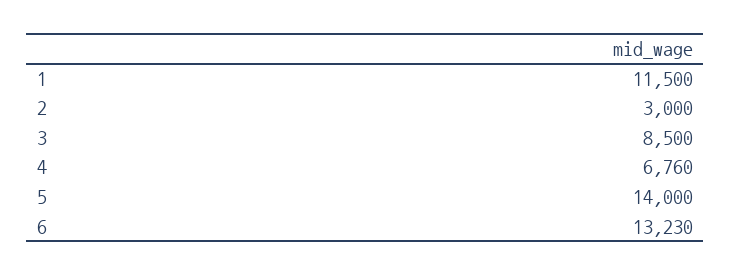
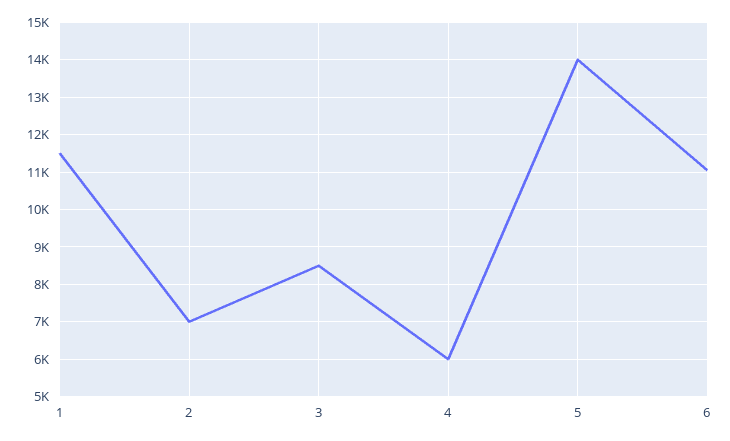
  {
    "1": 11500,
-   "2": 3000,
+   "2": 7000,
    "3": 8500,
-   "4": 6760,
+   "4": 6000,
    "5": 14000,
-   "6": 13230
+   "6": 11000
  }

